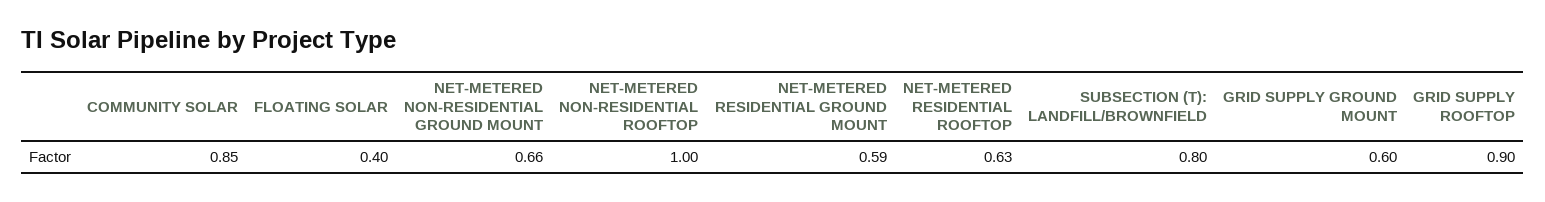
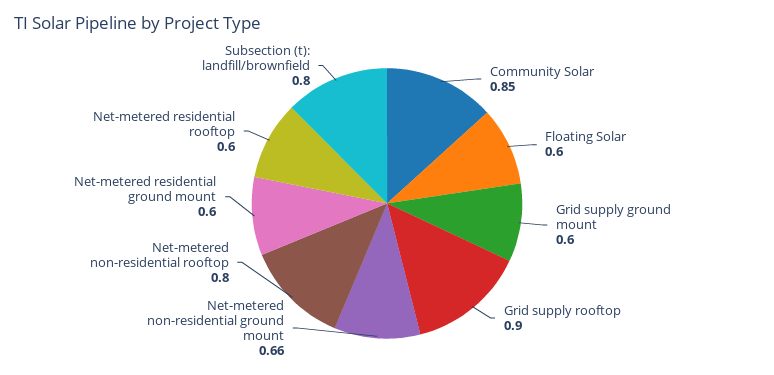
  {
    "COMMUNITY SOLAR": 0.85,
-   "FLOATING SOLAR": 0.4,
+   "FLOATING SOLAR": 0.6,
    "NET-METERED NON-RESIDENTIAL GROUND MOUNT": 0.66,
-   "NET-METERED NON-RESIDENTIAL ROOFTOP": 1,
+   "NET-METERED NON-RESIDENTIAL ROOFTOP": 0.8,
-   "NET-METERED RESIDENTIAL GROUND MOUNT": 0.59,
+   "NET-METERED RESIDENTIAL GROUND MOUNT": 0.6,
-   "NET-METERED RESIDENTIAL ROOFTOP": 0.63,
+   "NET-METERED RESIDENTIAL ROOFTOP": 0.6,
    "SUBSECTION (T): LANDFILL/BROWNFIELD": 0.8,
    "GRID SUPPLY GROUND MOUNT": 0.6,
    "GRID SUPPLY ROOFTOP": 0.9
  }

